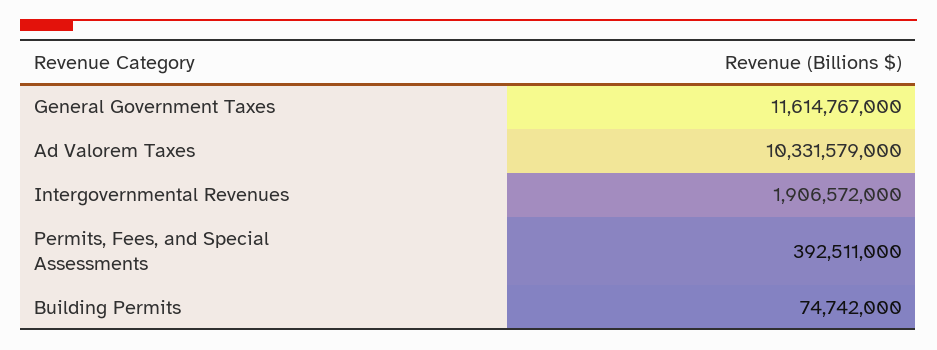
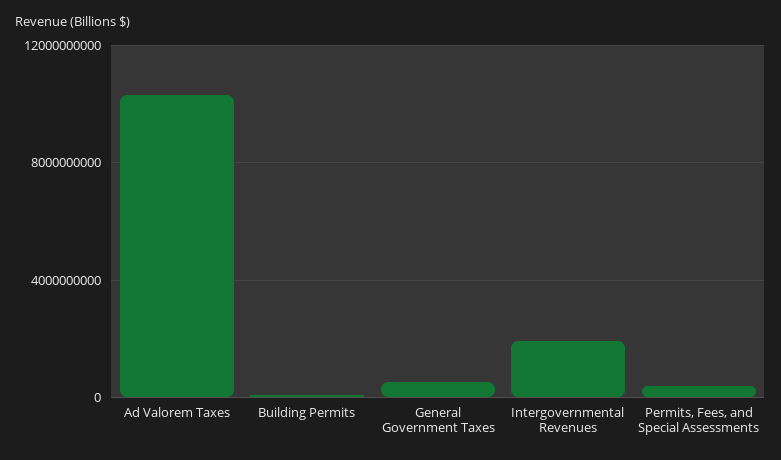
  {
-   "General Government Taxes": 11614767000,
+   "General Government Taxes": 500000000,
    "Ad Valorem Taxes": 10331579000,
    "Intergovernmental Revenues": 1906572000,
    "Permits, Fees, and Special Assessments": 392511000,
    "Building Permits": 74742000
  }

